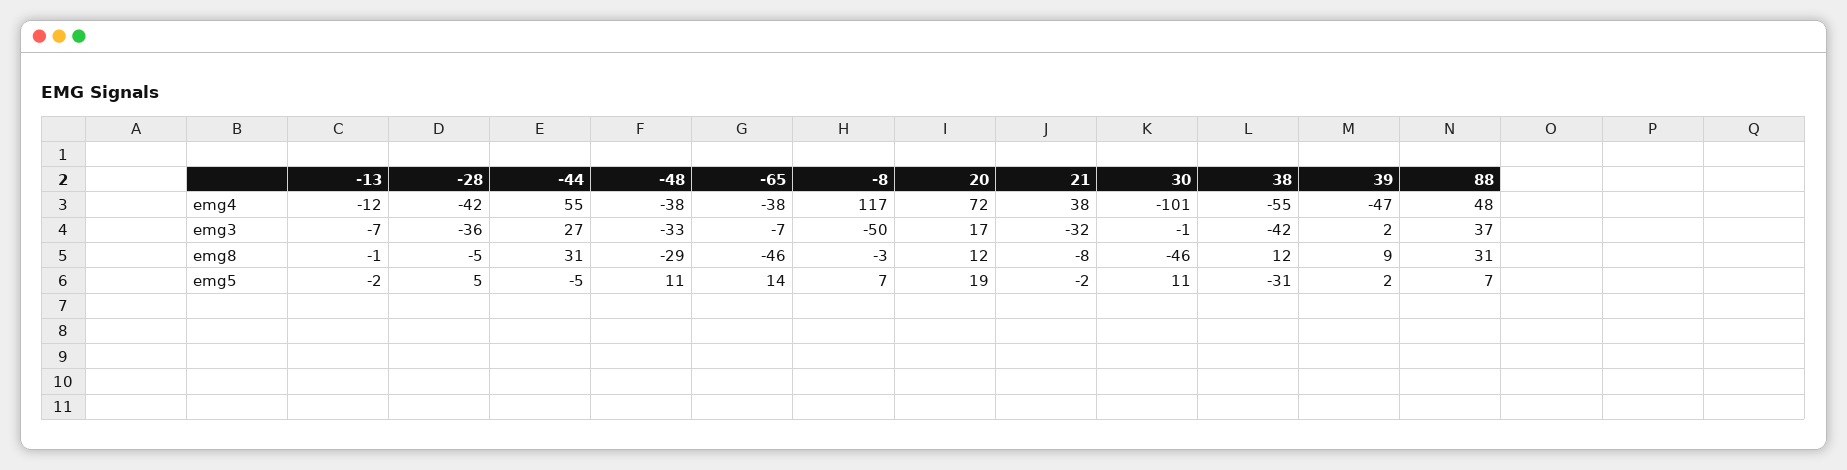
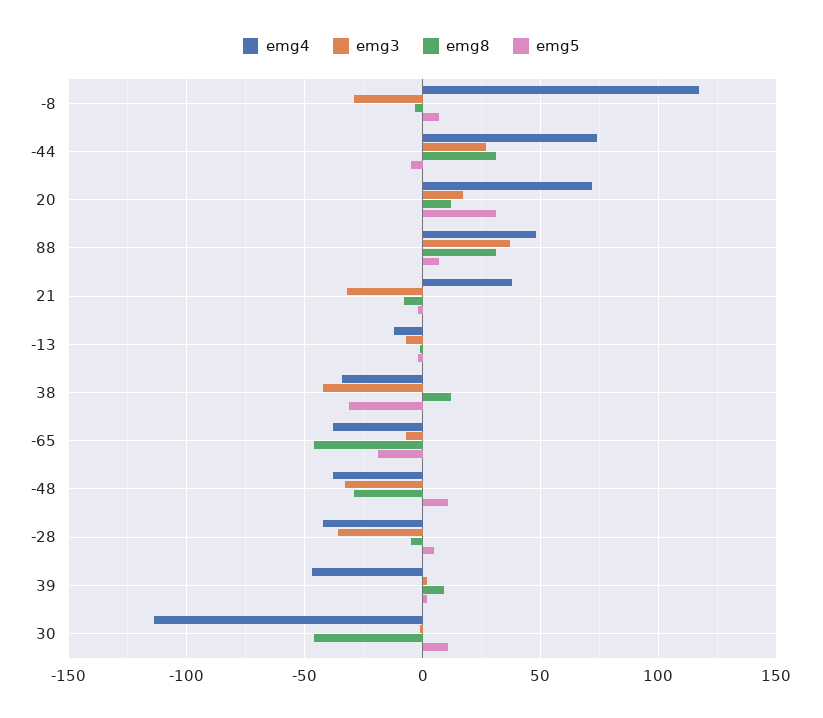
  {
    "emg4": {
      "-13": -12,
      "-28": -42,
-     "-44": 55,
+     "-44": 75,
      "-48": -38,
      "-65": -38,
      "-8": 117,
      "20": 72,
      "21": 38,
-     "30": -101,
+     "30": -115,
-     "38": -55,
+     "38": -35,
      "39": -47,
      "88": 48
    },
    "emg3": {
      "-13": -7,
      "-28": -36,
      "-44": 27,
      "-48": -33,
      "-65": -7,
-     "-8": -50,
+     "-8": -30,
      "20": 17,
      "21": -32,
      "30": -1,
      "38": -42,
      "39": 2,
      "88": 37
    },
    "emg8": {
      "-13": -1,
      "-28": -5,
      "-44": 31,
      "-48": -29,
      "-65": -46,
      "-8": -3,
      "20": 12,
      "21": -8,
      "30": -46,
      "38": 12,
      "39": 9,
      "88": 31
    },
    "emg5": {
      "-13": -2,
      "-28": 5,
      "-44": -5,
      "-48": 11,
-     "-65": 14,
+     "-65": -20,
      "-8": 7,
-     "20": 19,
+     "20": 30,
      "21": -2,
      "30": 11,
      "38": -31,
      "39": 2,
      "88": 7
    }
  }

